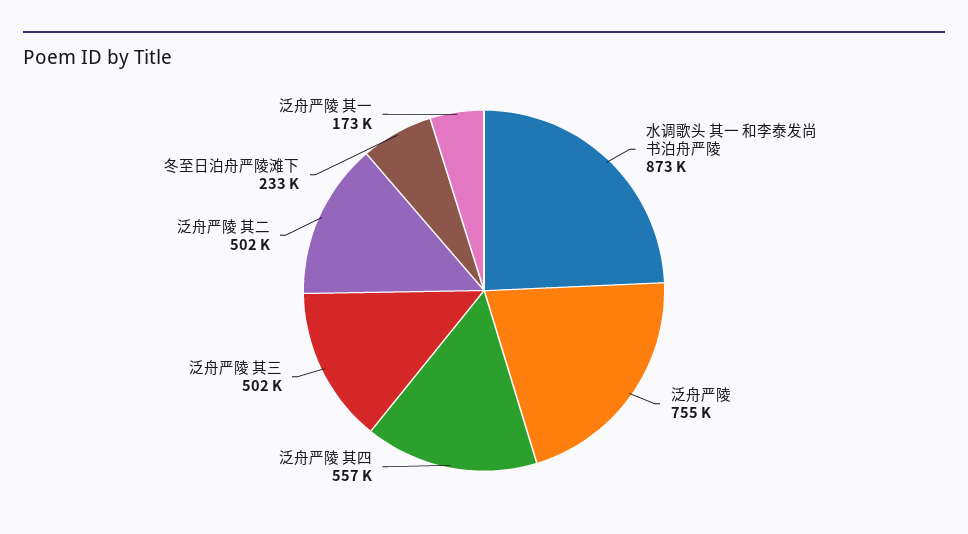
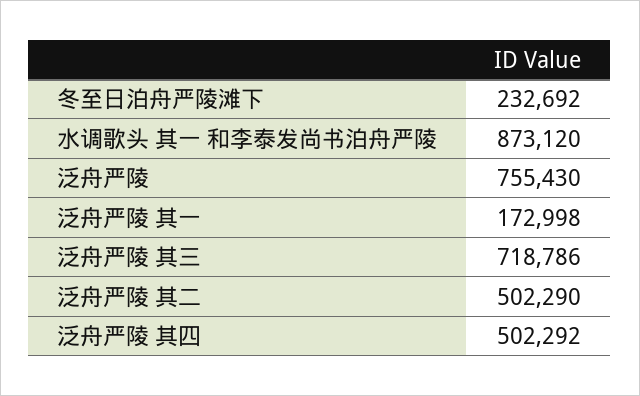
  {
    "水调歌头 其一 和李泰发尚书泊舟严陵": 873120,
    "泛舟严陵": 755430,
-   "泛舟严陵 其四": 557000,
+   "泛舟严陵 其四": 502292,
-   "泛舟严陵 其三": 502000,
+   "泛舟严陵 其三": 718786,
    "泛舟严陵 其二": 502290,
    "冬至日泊舟严陵滩下": 232692,
    "泛舟严陵 其一": 172998
  }

